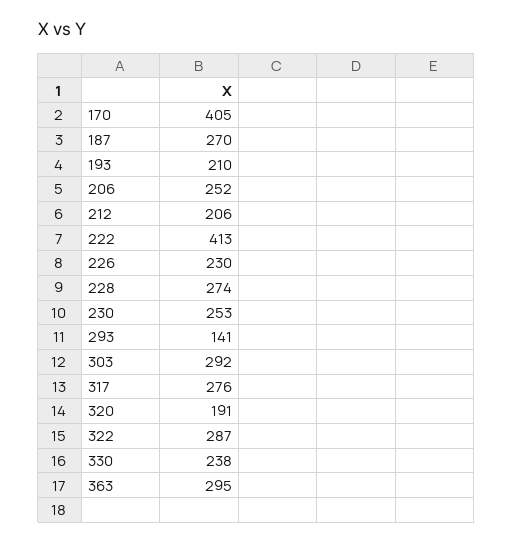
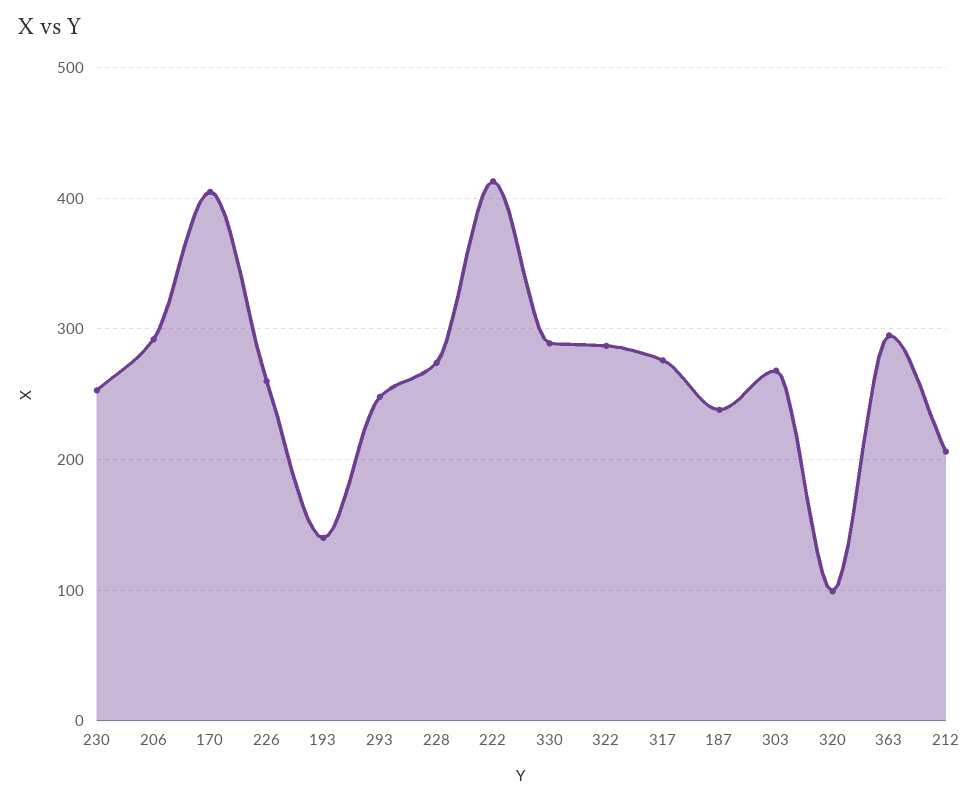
  {
    "170": 405,
-   "187": 270,
+   "187": 240,
-   "193": 210,
+   "193": 140,
-   "206": 252,
+   "206": 290,
    "212": 206,
    "222": 413,
-   "226": 230,
+   "226": 260,
    "228": 274,
    "230": 253,
-   "293": 141,
+   "293": 250,
-   "303": 292,
+   "303": 270,
    "317": 276,
-   "320": 191,
+   "320": 100,
    "322": 287,
-   "330": 238,
+   "330": 290,
    "363": 295
  }

